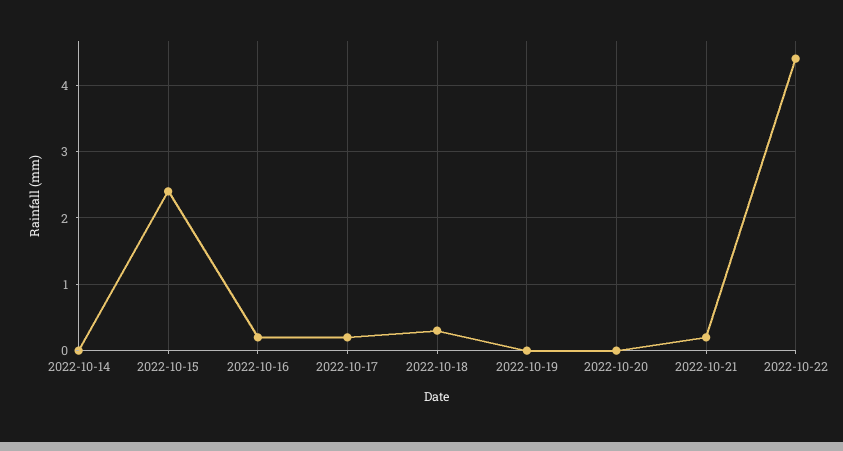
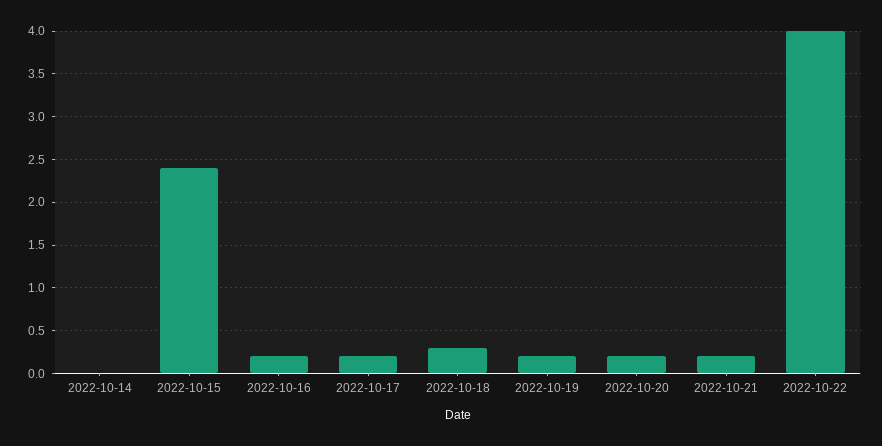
  {
    "2022-10-14": 0,
    "2022-10-15": 2.4,
    "2022-10-16": 0.2,
    "2022-10-17": 0.2,
    "2022-10-18": 0.3,
-   "2022-10-19": 0,
+   "2022-10-19": 0.2,
-   "2022-10-20": 0,
+   "2022-10-20": 0.2,
    "2022-10-21": 0.2,
-   "2022-10-22": 4.4
+   "2022-10-22": 4
  }

